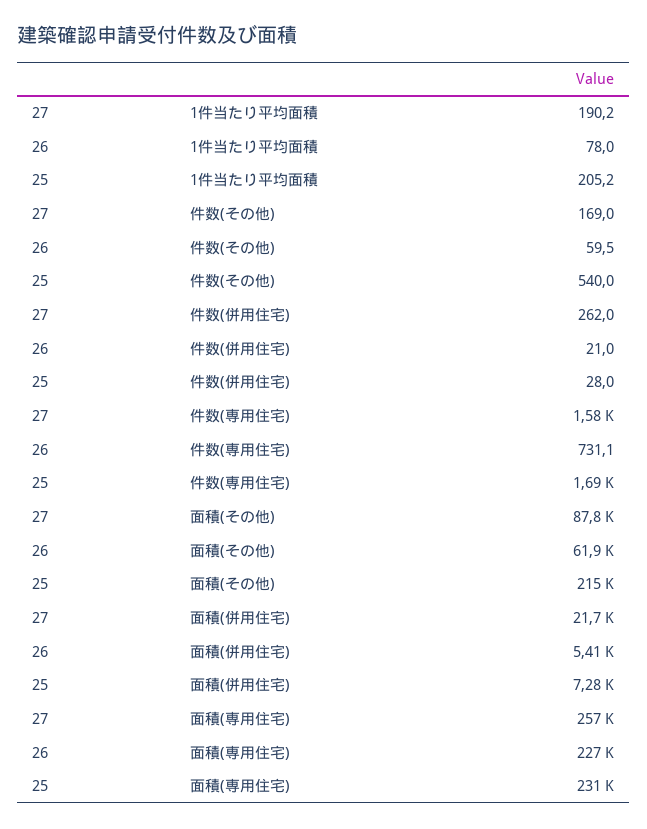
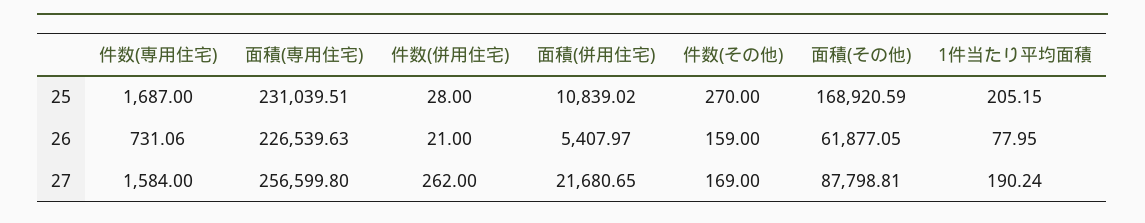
  {
    "27": {
      "1件当たり平均面積": 190.24,
      "件数(その他)": 169,
      "件数(併用住宅)": 262,
      "件数(専用住宅)": 1584,
      "面積(その他)": 87798.81,
      "面積(併用住宅)": 21680.65,
      "面積(専用住宅)": 256599.8
    },
    "26": {
      "1件当たり平均面積": 77.95,
-     "件数(その他)": 59.5,
+     "件数(その他)": 159,
      "件数(併用住宅)": 21,
      "件数(専用住宅)": 731.06,
      "面積(その他)": 61877.05,
      "面積(併用住宅)": 5407.97,
      "面積(専用住宅)": 226539.63
    },
    "25": {
      "1件当たり平均面積": 205.15,
-     "件数(その他)": 540,
+     "件数(その他)": 270,
      "件数(併用住宅)": 28,
      "件数(専用住宅)": 1687,
-     "面積(その他)": 215000,
+     "面積(その他)": 168920.59,
-     "面積(併用住宅)": 7280,
+     "面積(併用住宅)": 10839.02,
      "面積(専用住宅)": 231039.51
    }
  }

